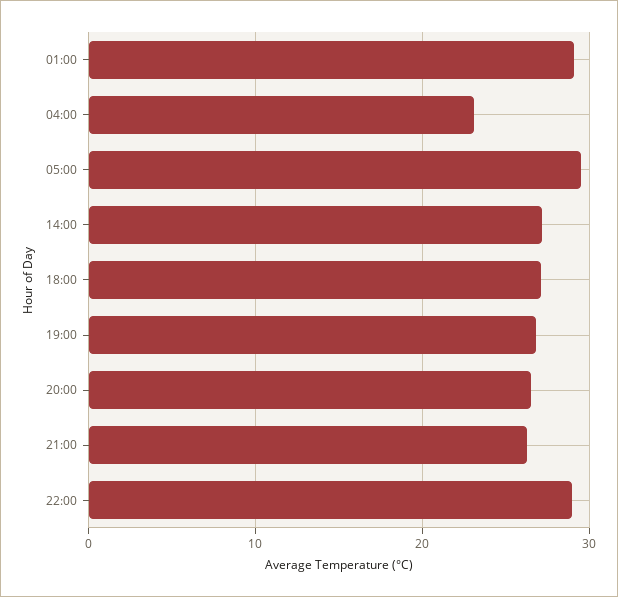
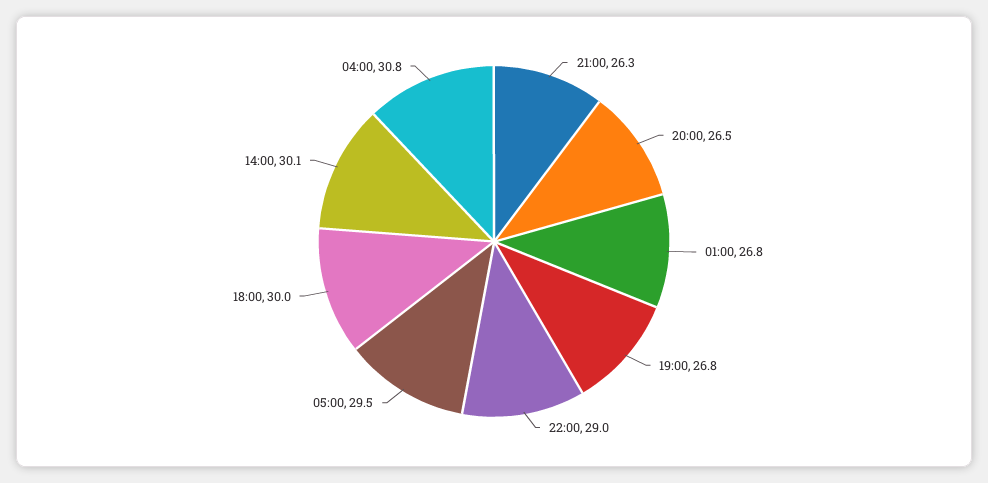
  {
-   "01:00": 29,
+   "01:00": 26.8,
-   "04:00": 23,
+   "04:00": 30.8,
    "05:00": 29.5,
-   "14:00": 27,
+   "14:00": 30.1,
-   "18:00": 27,
+   "18:00": 30,
    "19:00": 26.8,
    "20:00": 26.5,
    "21:00": 26.3,
    "22:00": 29
  }

